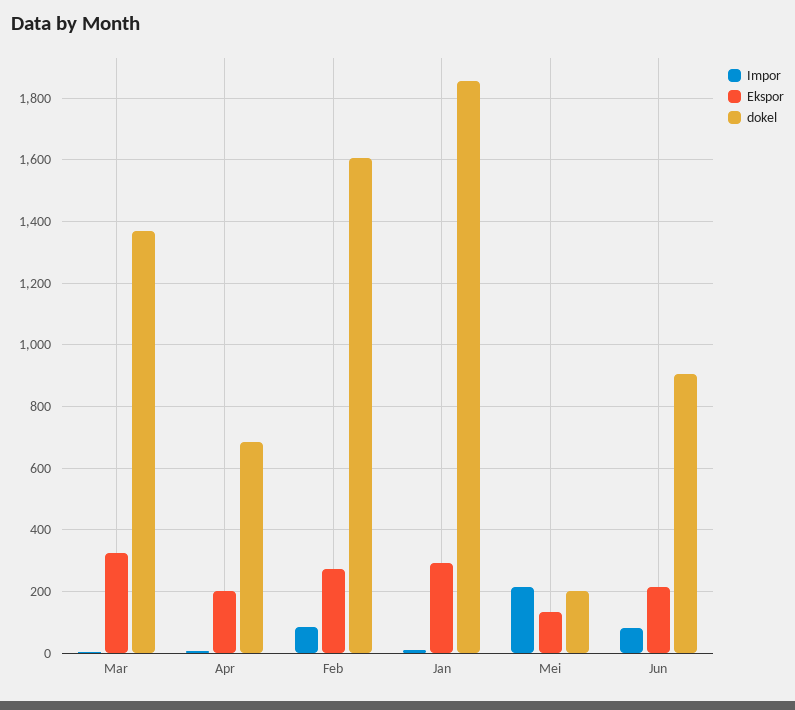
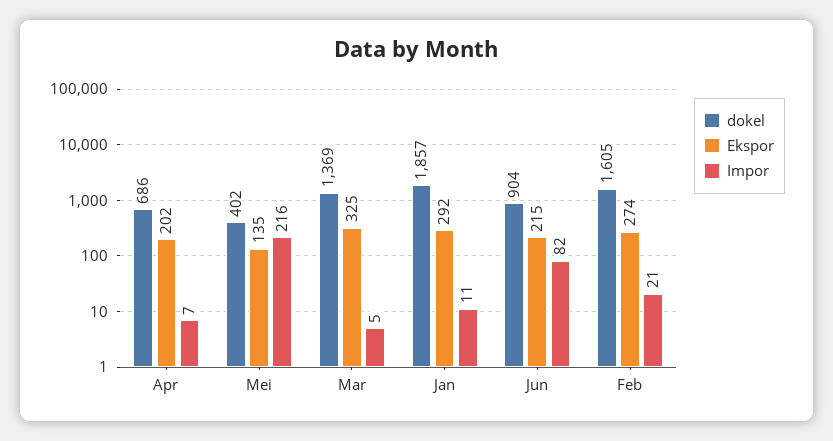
  {
    "Impor": {
      "Mar": 5,
      "Apr": 7,
-     "Feb": 80,
+     "Feb": 21,
      "Jan": 11,
      "Mei": 216,
      "Jun": 82
    },
    "Ekspor": {
      "Mar": 325,
      "Apr": 202,
      "Feb": 274,
      "Jan": 292,
      "Mei": 135,
      "Jun": 215
    },
    "dokel": {
      "Mar": 1369,
      "Apr": 686,
      "Feb": 1605,
      "Jan": 1857,
-     "Mei": 200,
+     "Mei": 402,
      "Jun": 904
    }
  }

